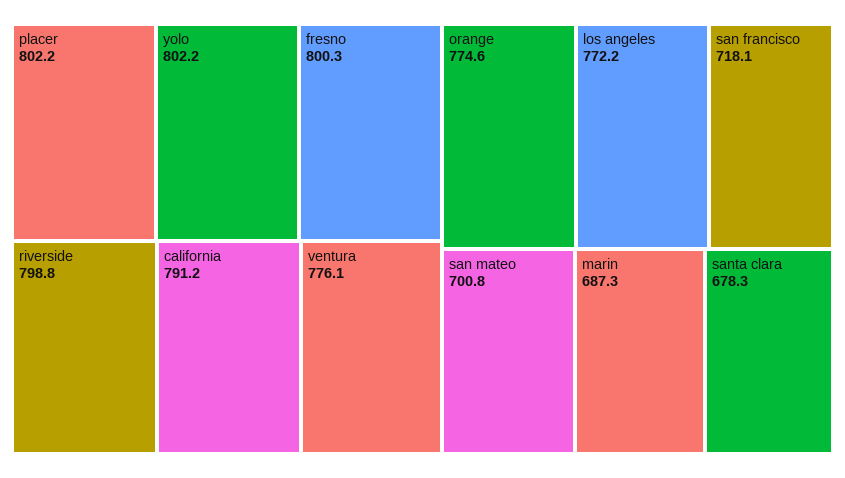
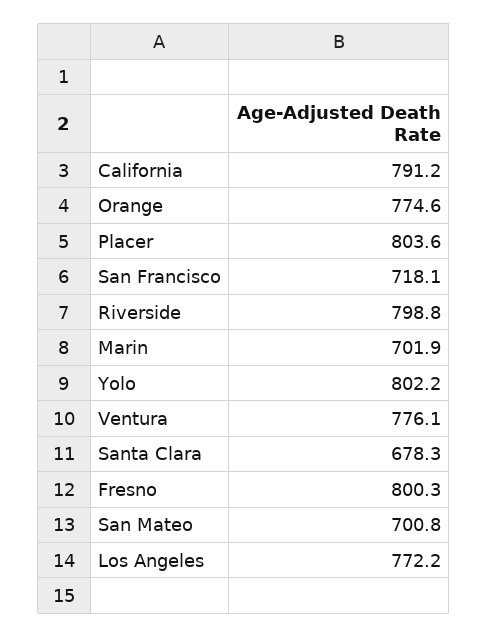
  {
-   "placer": 802.2,
+   "placer": 803.6,
    "yolo": 802.2,
    "fresno": 800.3,
    "riverside": 798.8,
    "california": 791.2,
    "ventura": 776.1,
    "orange": 774.6,
    "los angeles": 772.2,
    "san francisco": 718.1,
    "san mateo": 700.8,
-   "marin": 687.3,
+   "marin": 701.9,
    "santa clara": 678.3
  }

